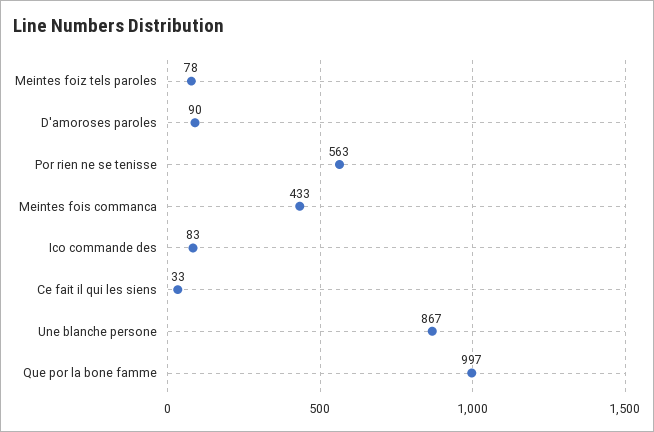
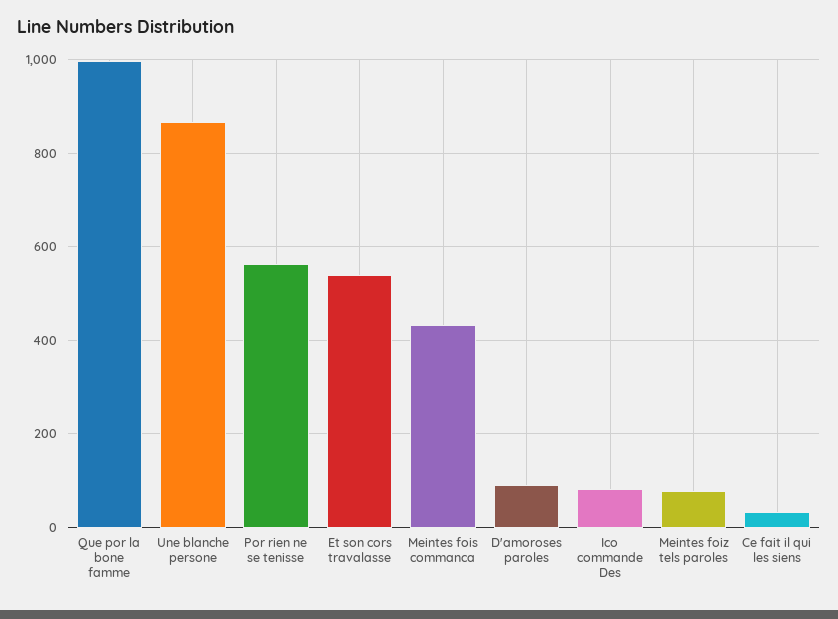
  {
    "Meintes foiz tels paroles": 78,
    "D'amoroses paroles": 90,
    "Por rien ne se tenisse": 563,
    "Meintes fois commanca": 433,
    "Ico commande des": 83,
    "Ce fait il qui les siens": 33,
    "Une blanche persone": 867,
-   "Que por la bone famme": 997
+   "Que por la bone famme": 997,
+   "Et son cors travalasse": 540
  }

